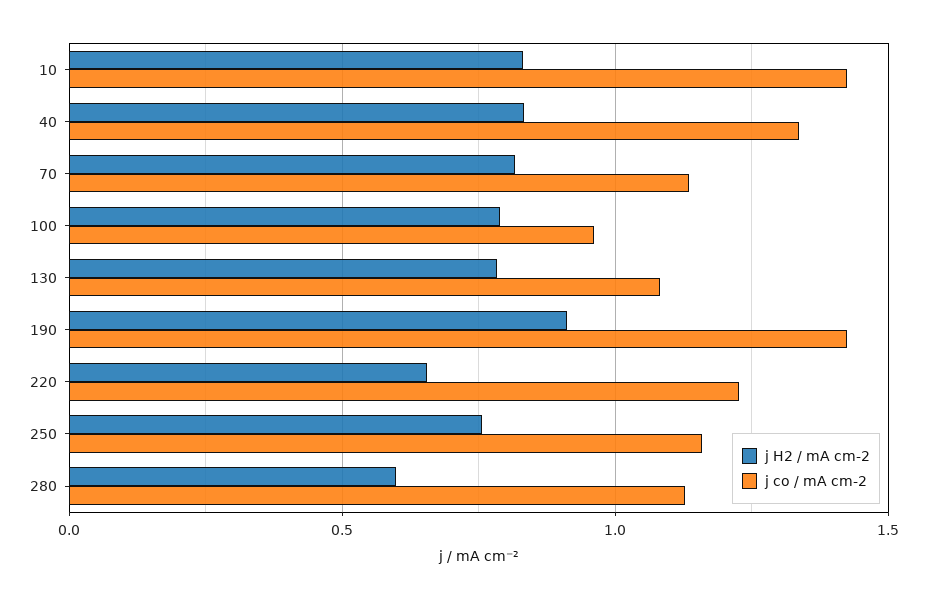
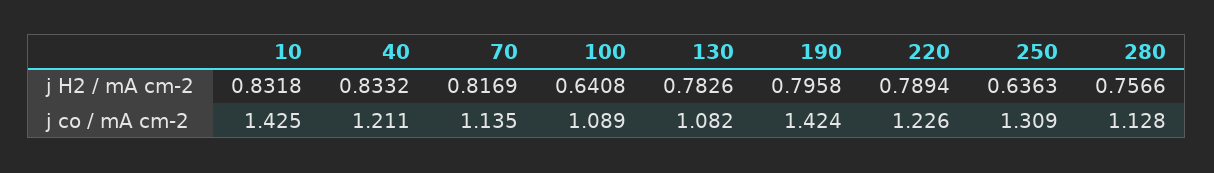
  {
    "j H2 / mA cm-2": {
      "10": 0.8318,
      "40": 0.8332,
      "70": 0.8169,
-     "100": 0.8,
+     "100": 0.6408,
      "130": 0.7826,
-     "190": 0.9,
+     "190": 0.7958,
-     "220": 0.65,
+     "220": 0.7894,
-     "250": 0.75,
+     "250": 0.6363,
-     "280": 0.6
+     "280": 0.7566
    },
    "j co / mA cm-2": {
      "10": 1.425,
-     "40": 1.35,
+     "40": 1.211,
      "70": 1.135,
-     "100": 0.95,
+     "100": 1.089,
      "130": 1.082,
      "190": 1.424,
      "220": 1.226,
-     "250": 1.15,
+     "250": 1.309,
      "280": 1.128
    }
  }

